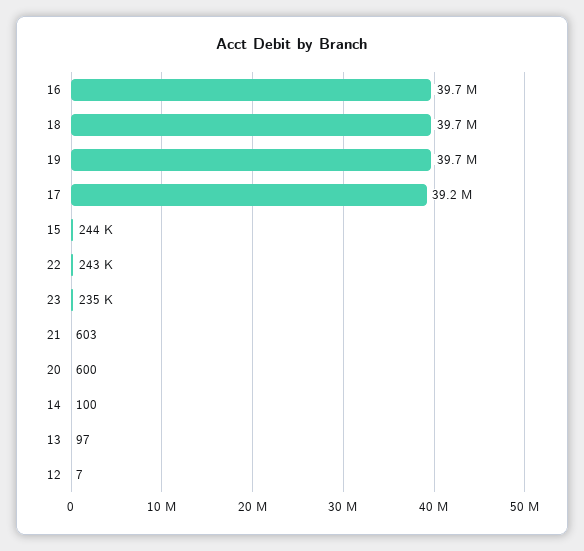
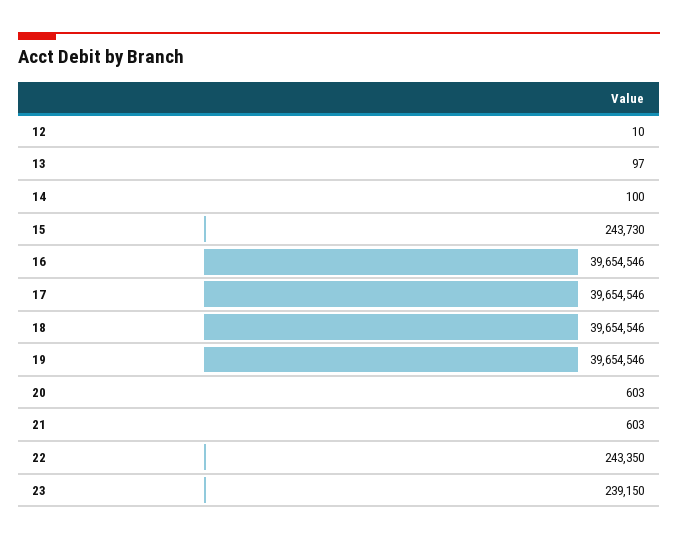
  {
    "16": 39654546,
    "18": 39654546,
    "19": 39654546,
-   "17": 39200000,
+   "17": 39654546,
    "15": 243730,
    "22": 243350,
-   "23": 235000,
+   "23": 239150,
    "21": 603,
-   "20": 600,
+   "20": 603,
    "14": 100,
    "13": 97,
-   "12": 7
+   "12": 10
  }

